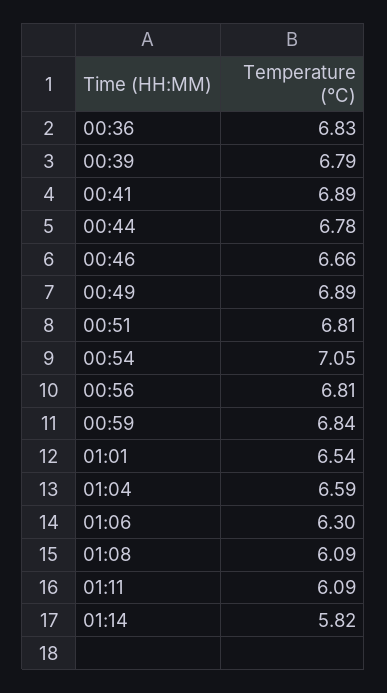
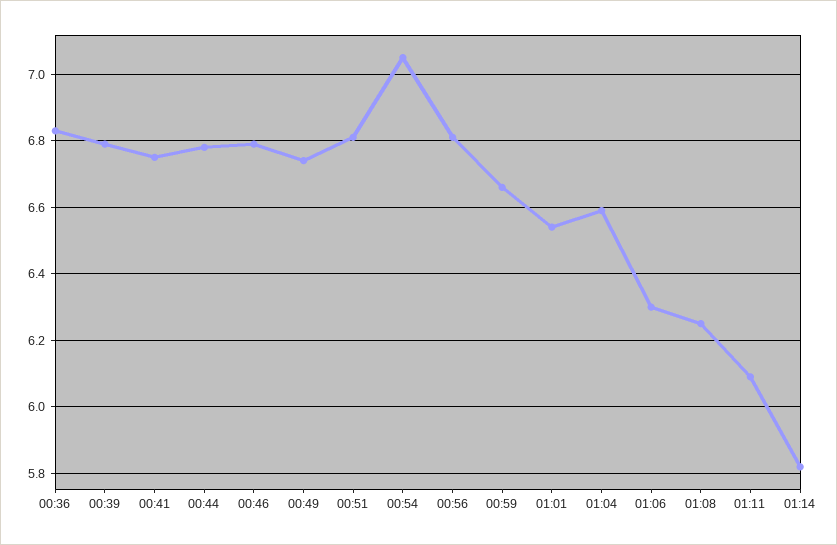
  {
    "00:36": 6.83,
    "00:39": 6.79,
-   "00:41": 6.89,
+   "00:41": 6.75,
    "00:44": 6.78,
-   "00:46": 6.66,
+   "00:46": 6.8,
-   "00:49": 6.89,
+   "00:49": 6.75,
    "00:51": 6.81,
    "00:54": 7.05,
    "00:56": 6.81,
-   "00:59": 6.84,
+   "00:59": 6.65,
    "01:01": 6.54,
    "01:04": 6.59,
    "01:06": 6.3,
-   "01:08": 6.09,
+   "01:08": 6.25,
    "01:11": 6.09,
    "01:14": 5.82
  }

